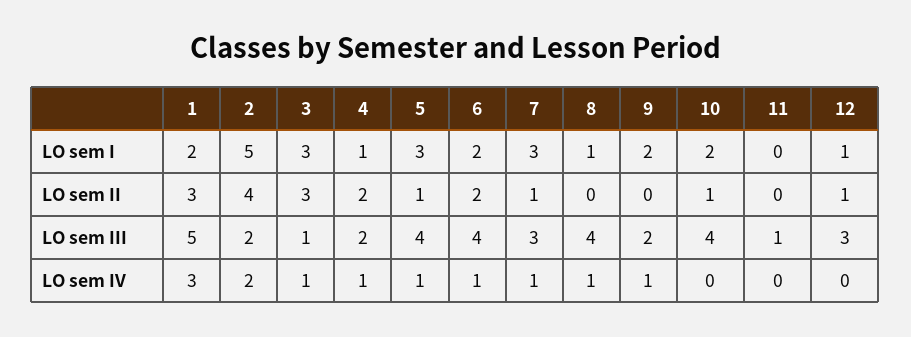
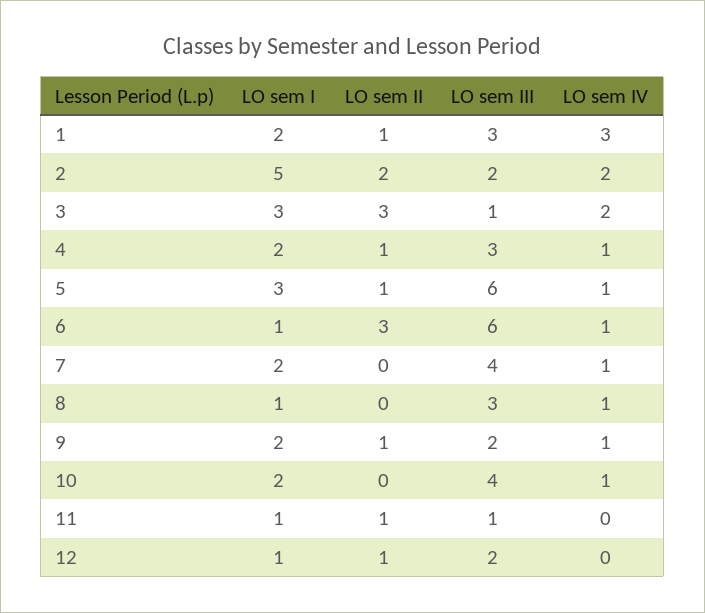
  {
    "1": {
      "LO sem I": 2,
-     "LO sem II": 3,
+     "LO sem II": 1,
-     "LO sem III": 5,
+     "LO sem III": 3,
      "LO sem IV": 3
    },
    "2": {
      "LO sem I": 5,
-     "LO sem II": 4,
+     "LO sem II": 2,
      "LO sem III": 2,
      "LO sem IV": 2
    },
    "3": {
      "LO sem I": 3,
      "LO sem II": 3,
      "LO sem III": 1,
-     "LO sem IV": 1
+     "LO sem IV": 2
    },
    "4": {
-     "LO sem I": 1,
+     "LO sem I": 2,
-     "LO sem II": 2,
+     "LO sem II": 1,
-     "LO sem III": 2,
+     "LO sem III": 3,
      "LO sem IV": 1
    },
    "5": {
      "LO sem I": 3,
      "LO sem II": 1,
-     "LO sem III": 4,
+     "LO sem III": 6,
      "LO sem IV": 1
    },
    "6": {
-     "LO sem I": 2,
+     "LO sem I": 1,
-     "LO sem II": 2,
+     "LO sem II": 3,
-     "LO sem III": 4,
+     "LO sem III": 6,
      "LO sem IV": 1
    },
    "7": {
-     "LO sem I": 3,
+     "LO sem I": 2,
-     "LO sem II": 1,
+     "LO sem II": 0,
-     "LO sem III": 3,
+     "LO sem III": 4,
      "LO sem IV": 1
    },
    "8": {
      "LO sem I": 1,
      "LO sem II": 0,
-     "LO sem III": 4,
+     "LO sem III": 3,
      "LO sem IV": 1
    },
    "9": {
      "LO sem I": 2,
-     "LO sem II": 0,
+     "LO sem II": 1,
      "LO sem III": 2,
      "LO sem IV": 1
    },
    "10": {
      "LO sem I": 2,
-     "LO sem II": 1,
+     "LO sem II": 0,
      "LO sem III": 4,
-     "LO sem IV": 0
+     "LO sem IV": 1
    },
    "11": {
-     "LO sem I": 0,
+     "LO sem I": 1,
-     "LO sem II": 0,
+     "LO sem II": 1,
      "LO sem III": 1,
      "LO sem IV": 0
    },
    "12": {
      "LO sem I": 1,
      "LO sem II": 1,
-     "LO sem III": 3,
+     "LO sem III": 2,
      "LO sem IV": 0
    }
  }

